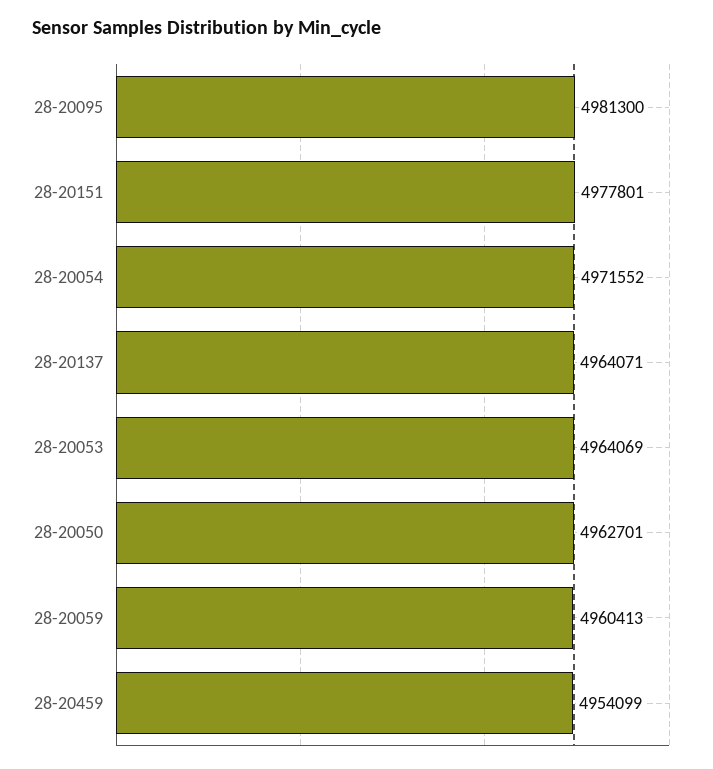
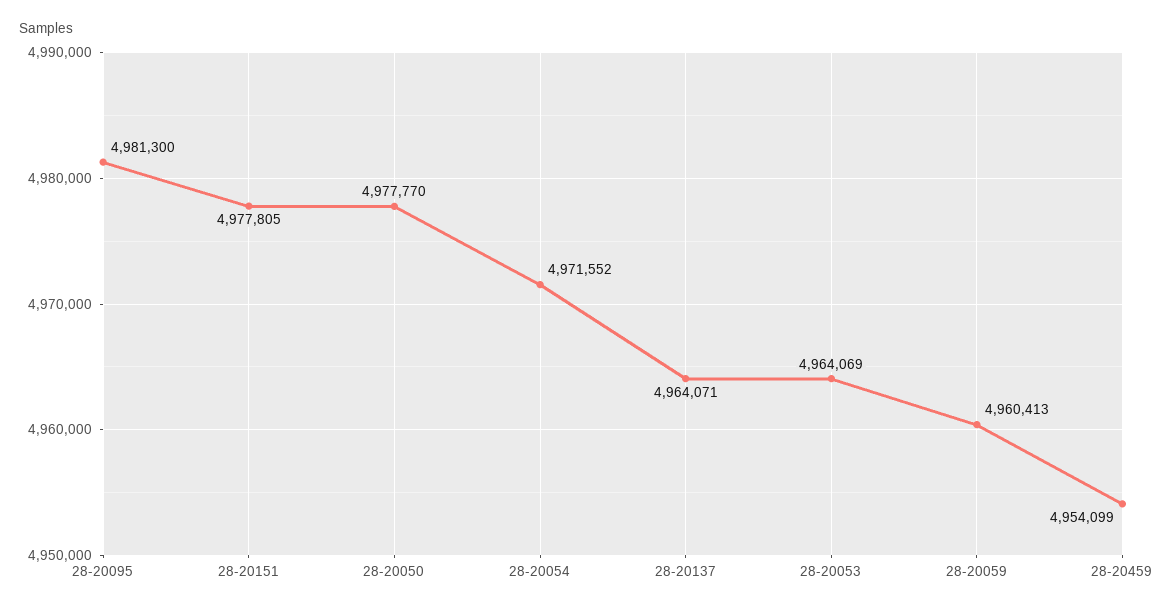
  {
    "28-20095": 4981300,
-   "28-20151": 4977801,
+   "28-20151": 4977805,
    "28-20054": 4971552,
    "28-20137": 4964071,
    "28-20053": 4964069,
-   "28-20050": 4962701,
+   "28-20050": 4977770,
    "28-20059": 4960413,
    "28-20459": 4954099
  }

